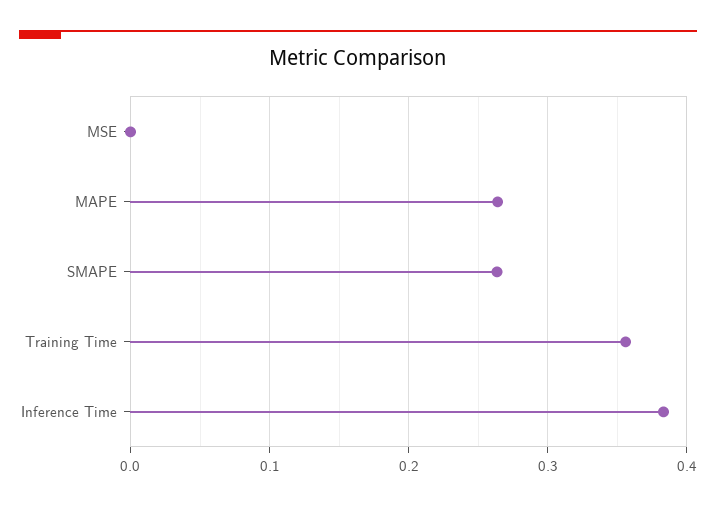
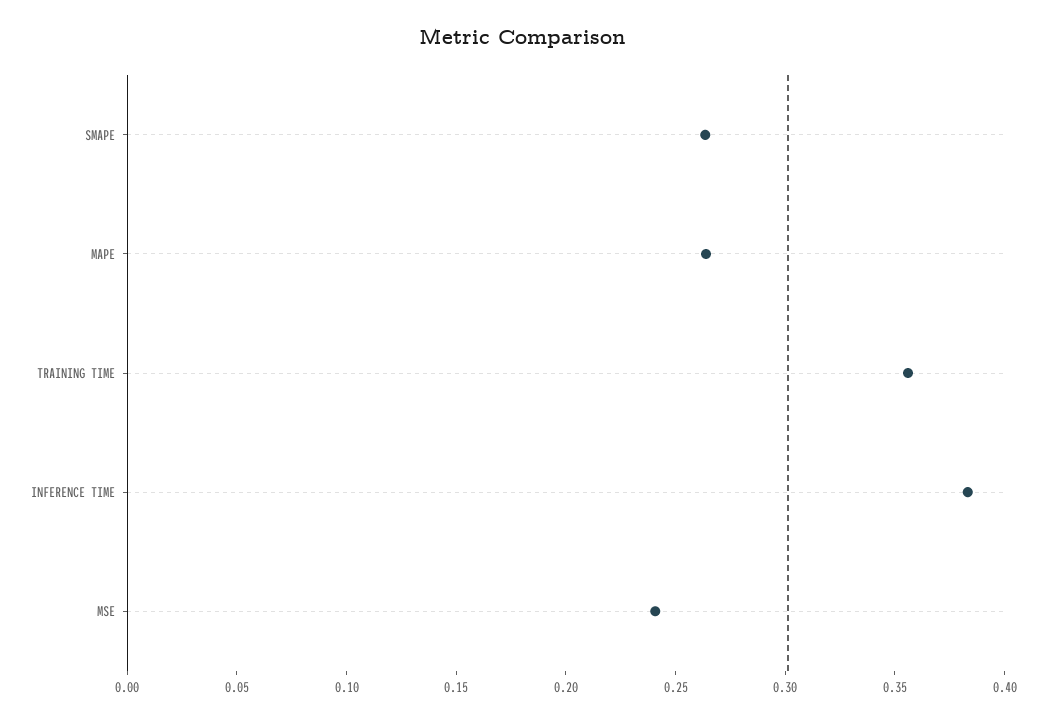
  {
-   "MSE": 0,
+   "MSE": 0.24,
    "MAPE": 0.26,
    "SMAPE": 0.26,
    "Training Time": 0.36,
    "Inference Time": 0.38
  }

